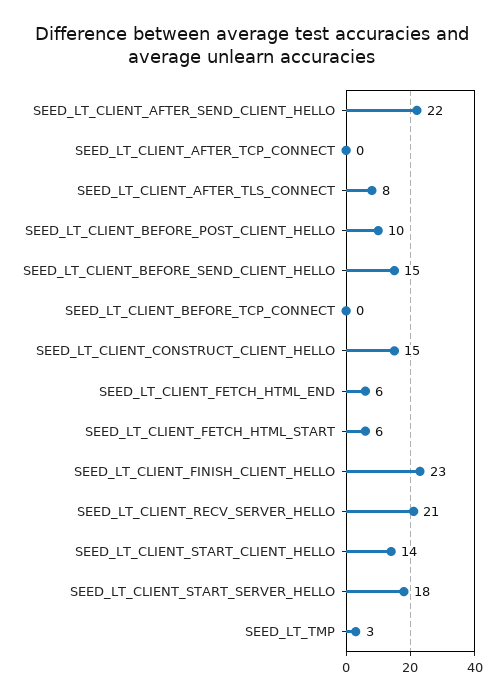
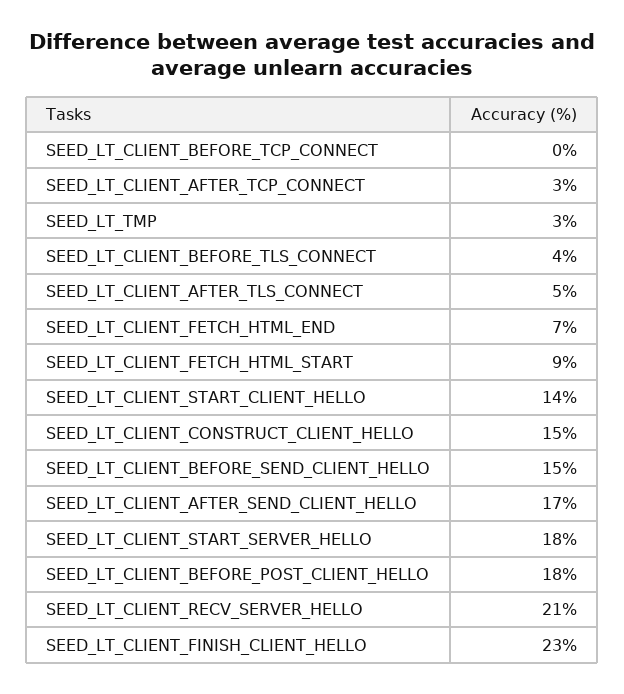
  {
-   "SEED_LT_CLIENT_AFTER_SEND_CLIENT_HELLO": 22,
+   "SEED_LT_CLIENT_AFTER_SEND_CLIENT_HELLO": 17,
-   "SEED_LT_CLIENT_AFTER_TCP_CONNECT": 0,
+   "SEED_LT_CLIENT_AFTER_TCP_CONNECT": 3,
-   "SEED_LT_CLIENT_AFTER_TLS_CONNECT": 8,
+   "SEED_LT_CLIENT_AFTER_TLS_CONNECT": 5,
-   "SEED_LT_CLIENT_BEFORE_POST_CLIENT_HELLO": 10,
+   "SEED_LT_CLIENT_BEFORE_POST_CLIENT_HELLO": 18,
    "SEED_LT_CLIENT_BEFORE_SEND_CLIENT_HELLO": 15,
    "SEED_LT_CLIENT_BEFORE_TCP_CONNECT": 0,
    "SEED_LT_CLIENT_CONSTRUCT_CLIENT_HELLO": 15,
-   "SEED_LT_CLIENT_FETCH_HTML_END": 6,
+   "SEED_LT_CLIENT_FETCH_HTML_END": 7,
-   "SEED_LT_CLIENT_FETCH_HTML_START": 6,
+   "SEED_LT_CLIENT_FETCH_HTML_START": 9,
    "SEED_LT_CLIENT_FINISH_CLIENT_HELLO": 23,
    "SEED_LT_CLIENT_RECV_SERVER_HELLO": 21,
    "SEED_LT_CLIENT_START_CLIENT_HELLO": 14,
    "SEED_LT_CLIENT_START_SERVER_HELLO": 18,
-   "SEED_LT_TMP": 3
+   "SEED_LT_TMP": 3,
+   "SEED_LT_CLIENT_BEFORE_TLS_CONNECT": 4
  }

